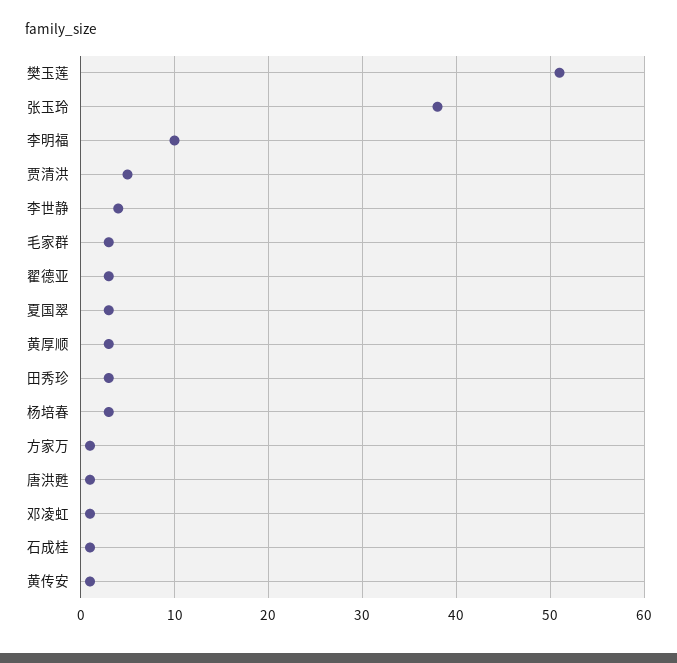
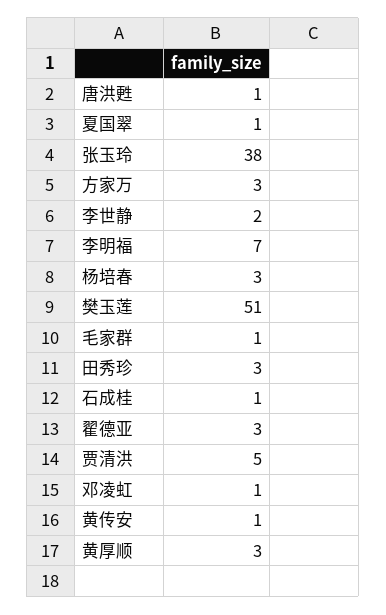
  {
    "樊玉莲": 51,
    "张玉玲": 38,
-   "李明福": 10,
+   "李明福": 7,
    "贾清洪": 5,
-   "李世静": 4,
+   "李世静": 2,
-   "毛家群": 3,
+   "毛家群": 1,
    "翟德亚": 3,
-   "夏国翠": 3,
+   "夏国翠": 1,
    "黄厚顺": 3,
    "田秀珍": 3,
    "杨培春": 3,
-   "方家万": 1,
+   "方家万": 3,
    "唐洪甦": 1,
    "邓凌虹": 1,
    "石成桂": 1,
    "黄传安": 1
  }

